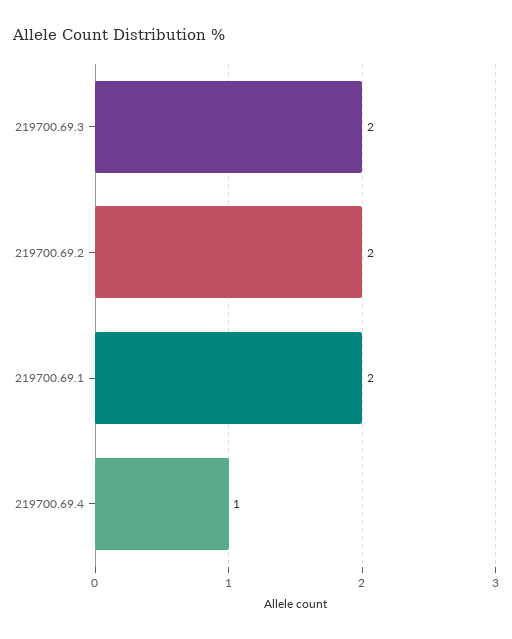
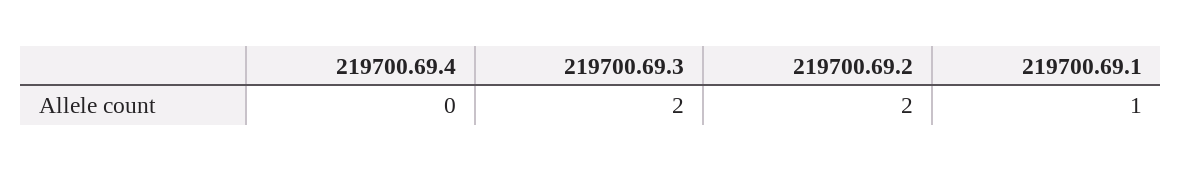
  {
    "219700.69.3": 2,
    "219700.69.2": 2,
-   "219700.69.1": 2,
+   "219700.69.1": 1,
-   "219700.69.4": 1
+   "219700.69.4": 0
  }

